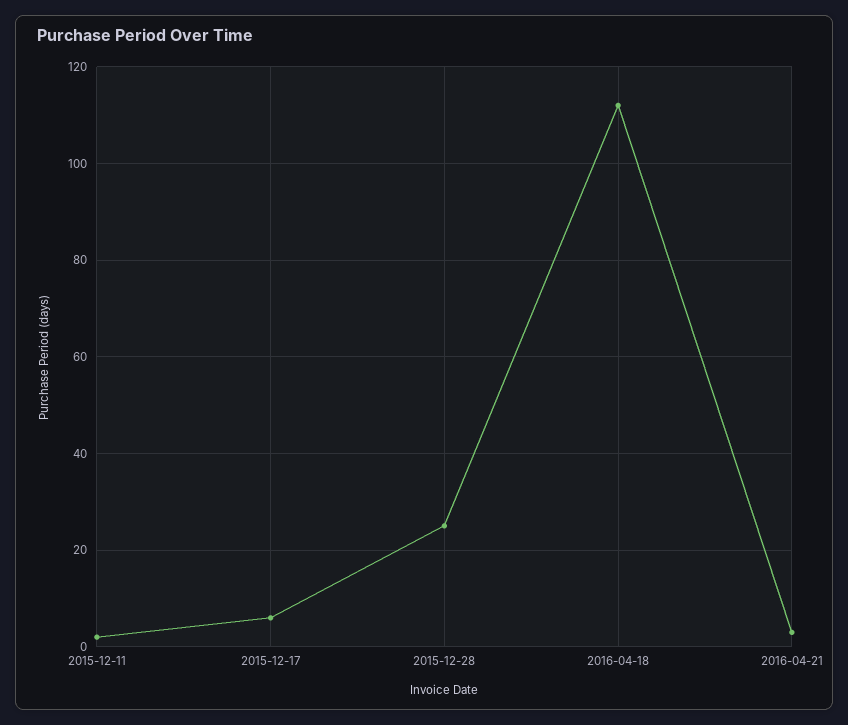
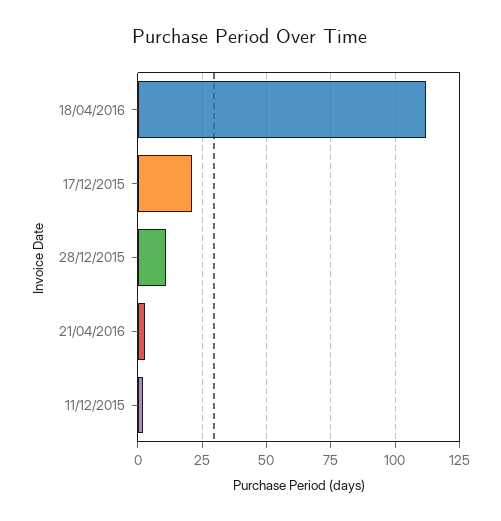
  {
    "2015-12-11": 0,
-   "2015-12-17": 5,
+   "2015-12-17": 20,
-   "2015-12-28": 25,
+   "2015-12-28": 10,
    "2016-04-18": 110,
    "2016-04-21": 5
  }

